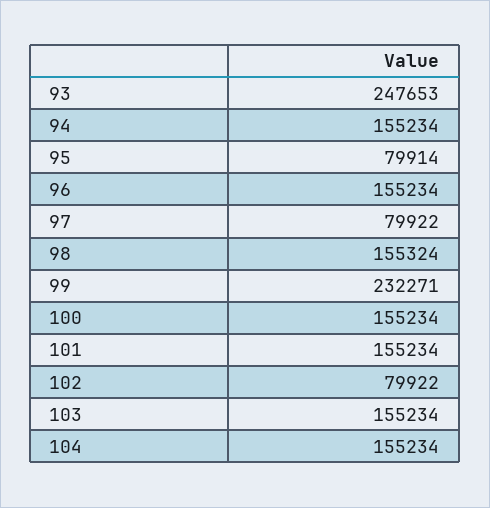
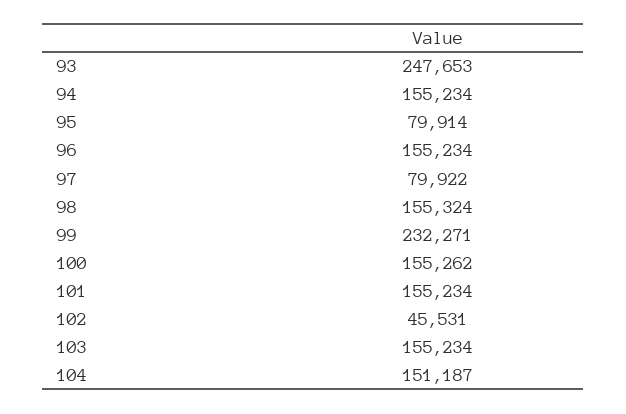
  {
    "93": 247653,
    "94": 155234,
    "95": 79914,
    "96": 155234,
    "97": 79922,
    "98": 155324,
    "99": 232271,
-   "100": 155234,
+   "100": 155262,
    "101": 155234,
-   "102": 79922,
+   "102": 45531,
    "103": 155234,
-   "104": 155234
+   "104": 151187
  }

